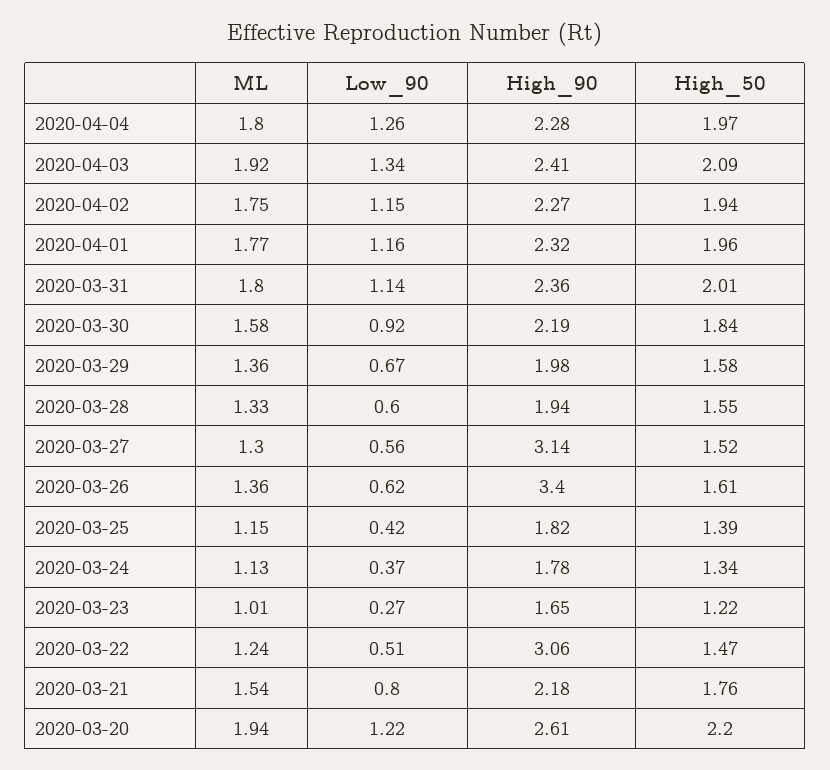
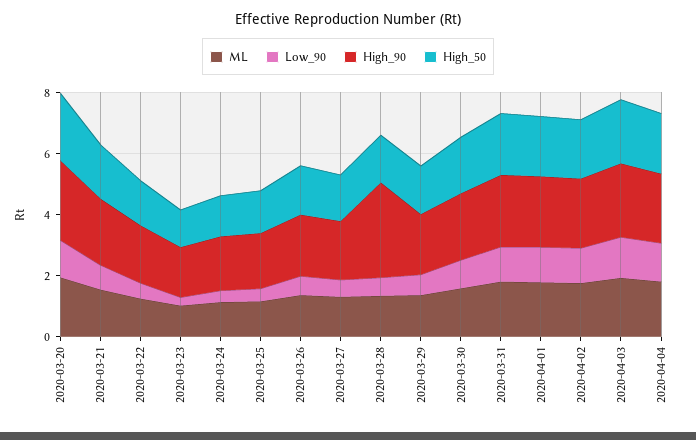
  {
    "ML": {
      "2020-04-04": 1.8,
      "2020-04-03": 1.92,
      "2020-04-02": 1.75,
      "2020-04-01": 1.77,
      "2020-03-31": 1.8,
      "2020-03-30": 1.58,
      "2020-03-29": 1.36,
      "2020-03-28": 1.33,
      "2020-03-27": 1.3,
      "2020-03-26": 1.36,
      "2020-03-25": 1.15,
      "2020-03-24": 1.13,
      "2020-03-23": 1.01,
      "2020-03-22": 1.24,
      "2020-03-21": 1.54,
      "2020-03-20": 1.94
    },
    "Low_90": {
      "2020-04-04": 1.26,
      "2020-04-03": 1.34,
      "2020-04-02": 1.15,
      "2020-04-01": 1.16,
      "2020-03-31": 1.14,
      "2020-03-30": 0.92,
      "2020-03-29": 0.67,
      "2020-03-28": 0.6,
      "2020-03-27": 0.56,
      "2020-03-26": 0.62,
      "2020-03-25": 0.42,
      "2020-03-24": 0.37,
      "2020-03-23": 0.27,
      "2020-03-22": 0.51,
      "2020-03-21": 0.8,
      "2020-03-20": 1.22
    },
    "High_90": {
      "2020-04-04": 2.28,
      "2020-04-03": 2.41,
      "2020-04-02": 2.27,
      "2020-04-01": 2.32,
      "2020-03-31": 2.36,
      "2020-03-30": 2.19,
      "2020-03-29": 1.98,
-     "2020-03-28": 1.94,
+     "2020-03-28": 3,
-     "2020-03-27": 3.14,
+     "2020-03-27": 2,
-     "2020-03-26": 3.4,
+     "2020-03-26": 2,
      "2020-03-25": 1.82,
      "2020-03-24": 1.78,
      "2020-03-23": 1.65,
-     "2020-03-22": 3.06,
+     "2020-03-22": 2,
      "2020-03-21": 2.18,
      "2020-03-20": 2.61
    },
    "High_50": {
      "2020-04-04": 1.97,
      "2020-04-03": 2.09,
      "2020-04-02": 1.94,
      "2020-04-01": 1.96,
      "2020-03-31": 2.01,
      "2020-03-30": 1.84,
      "2020-03-29": 1.58,
      "2020-03-28": 1.55,
      "2020-03-27": 1.52,
      "2020-03-26": 1.61,
      "2020-03-25": 1.39,
      "2020-03-24": 1.34,
      "2020-03-23": 1.22,
      "2020-03-22": 1.47,
      "2020-03-21": 1.76,
      "2020-03-20": 2.2
    }
  }

